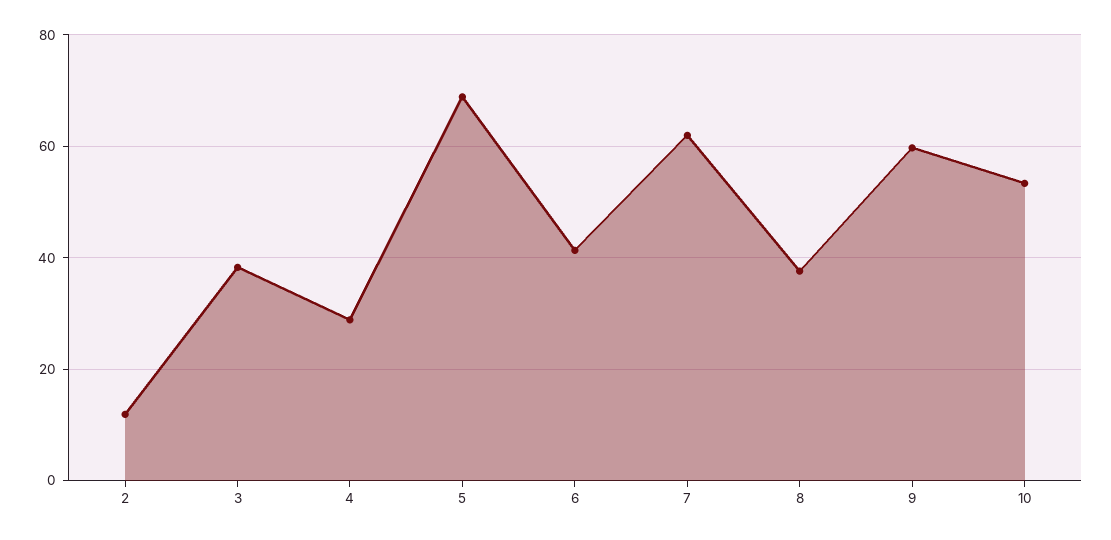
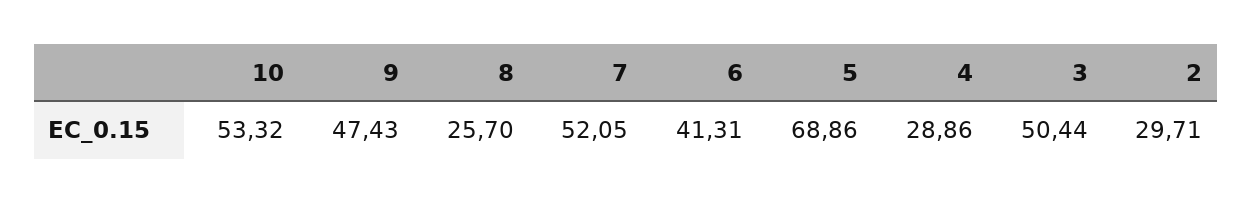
  {
-   "2": 12,
+   "2": 29.71,
-   "3": 38,
+   "3": 50.44,
    "4": 28.86,
    "5": 68.86,
    "6": 41.31,
-   "7": 62,
+   "7": 52.05,
-   "8": 38,
+   "8": 25.7,
-   "9": 60,
+   "9": 47.43,
    "10": 53.32
  }

